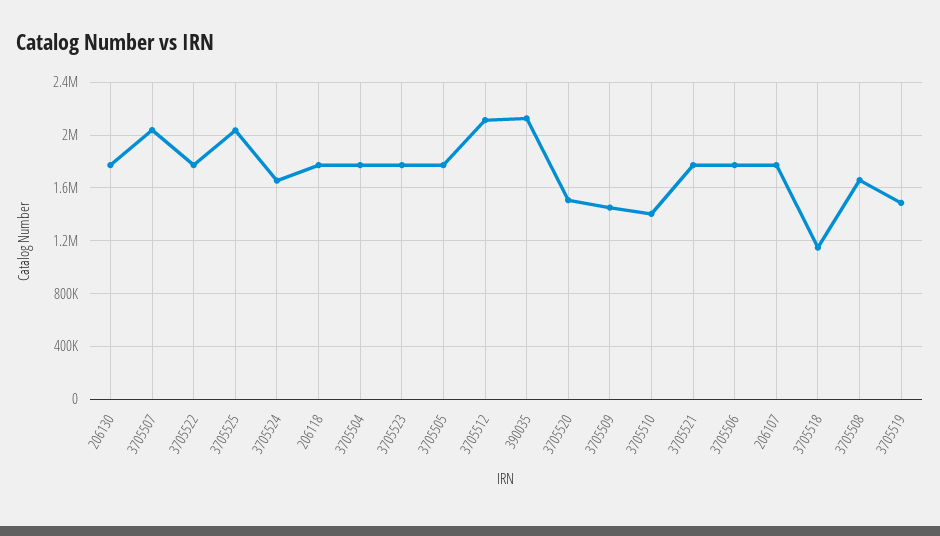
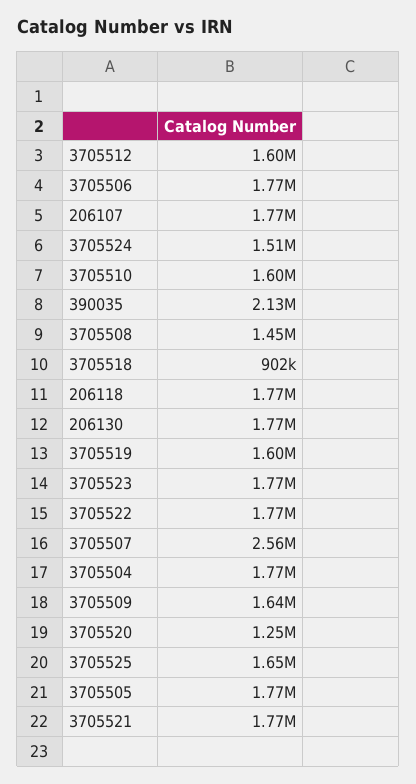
  {
    "206130": 1770000,
-   "3705507": 2050000,
+   "3705507": 2560000,
    "3705522": 1770000,
-   "3705525": 2050000,
+   "3705525": 1650000,
-   "3705524": 1650000,
+   "3705524": 1510000,
    "206118": 1770000,
    "3705504": 1770000,
    "3705523": 1770000,
    "3705505": 1770000,
-   "3705512": 2100000,
+   "3705512": 1600000,
    "390035": 2130000,
-   "3705520": 1500000,
+   "3705520": 1250000,
-   "3705509": 1450000,
+   "3705509": 1640000,
-   "3705510": 1400000,
+   "3705510": 1600000,
    "3705521": 1770000,
    "3705506": 1770000,
    "206107": 1770000,
-   "3705518": 1150000,
+   "3705518": 902000,
-   "3705508": 1650000,
+   "3705508": 1450000,
-   "3705519": 1500000
+   "3705519": 1600000
  }

